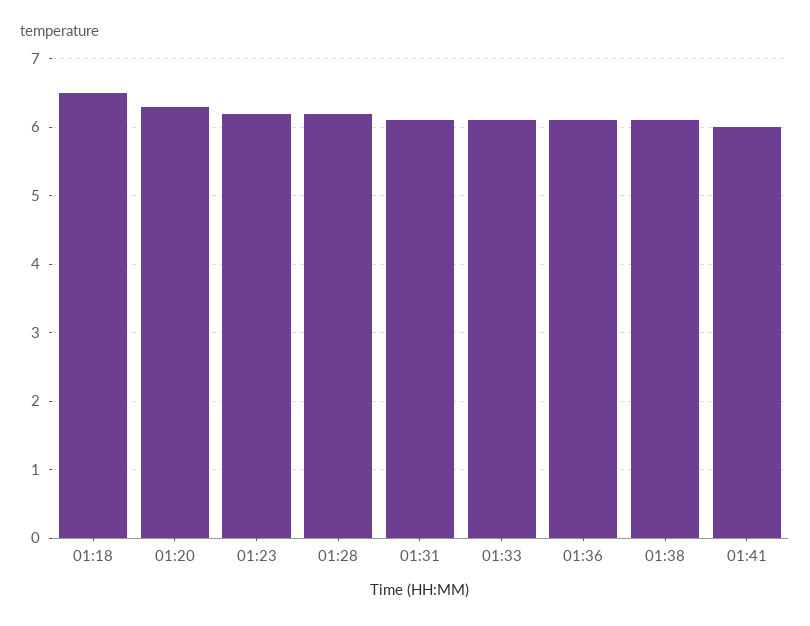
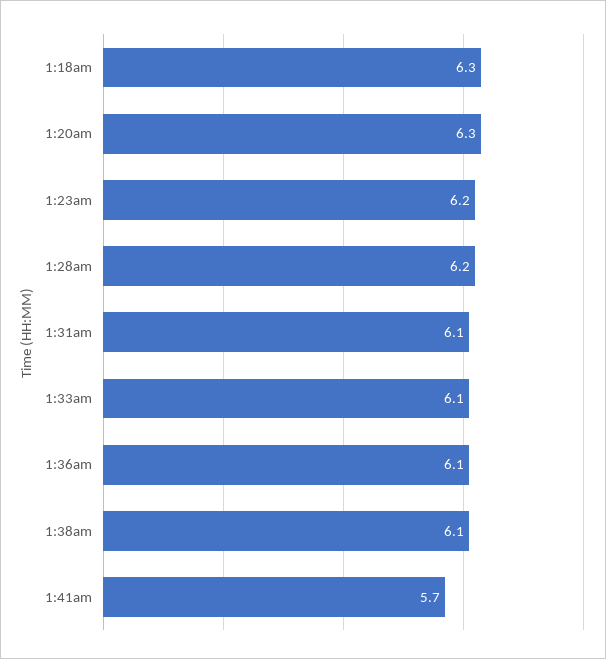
  {
-   "01:18": 6.5,
+   "01:18": 6.3,
    "01:20": 6.3,
    "01:23": 6.2,
    "01:28": 6.2,
    "01:31": 6.1,
    "01:33": 6.1,
    "01:36": 6.1,
    "01:38": 6.1,
-   "01:41": 6
+   "01:41": 5.7
  }

